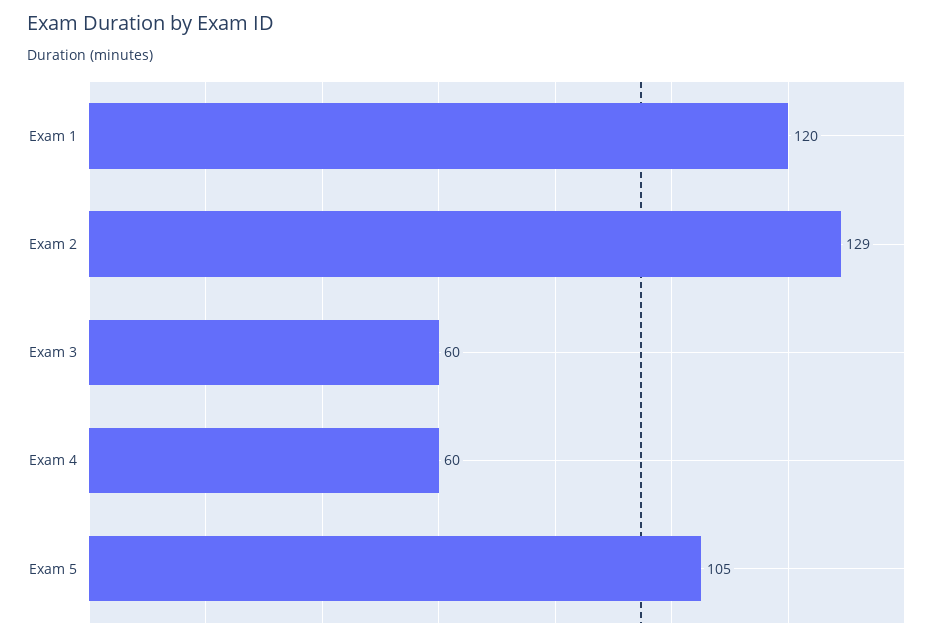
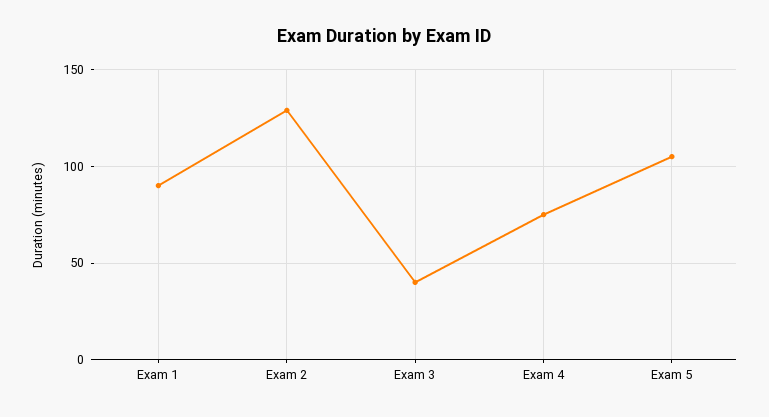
  {
-   "Exam 1": 120,
+   "Exam 1": 90,
    "Exam 2": 129,
-   "Exam 3": 60,
+   "Exam 3": 40,
-   "Exam 4": 60,
+   "Exam 4": 75,
    "Exam 5": 105
  }

